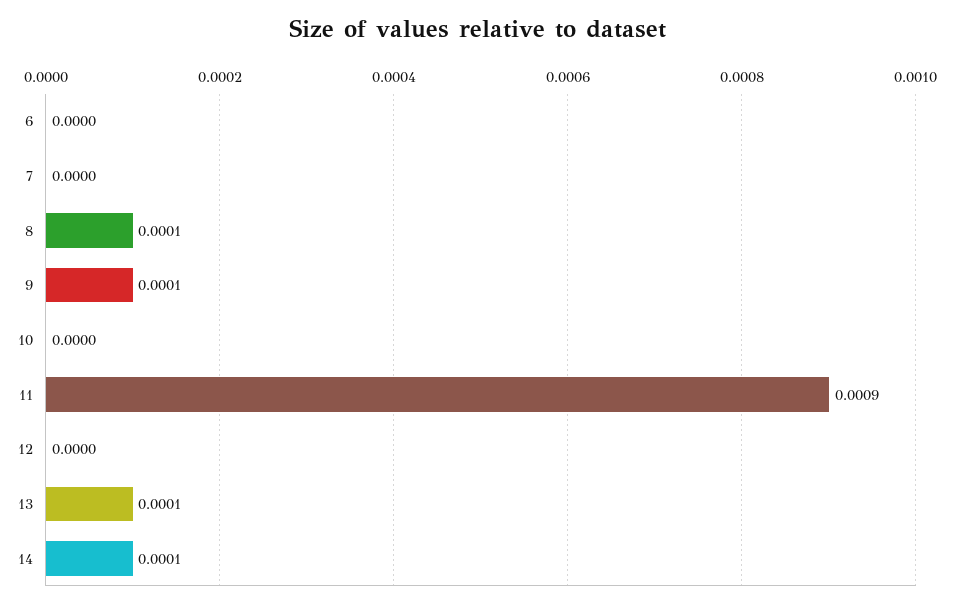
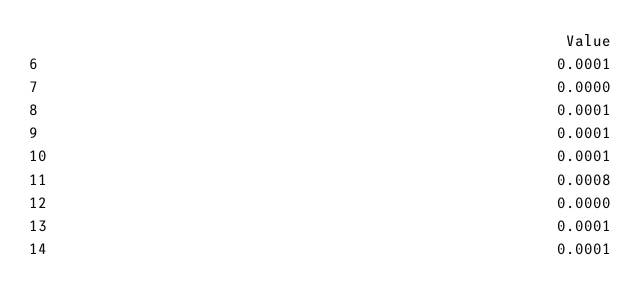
  {
-   "6": 0,
+   "6": 0.0001,
    "7": 0,
    "8": 0.0001,
    "9": 0.0001,
-   "10": 0,
+   "10": 0.0001,
-   "11": 0.0009,
+   "11": 0.0008,
    "12": 0,
    "13": 0.0001,
    "14": 0.0001
  }

